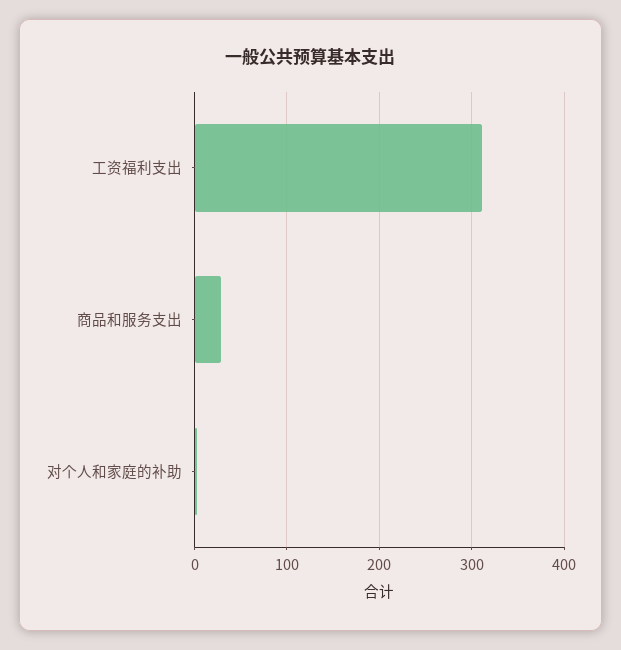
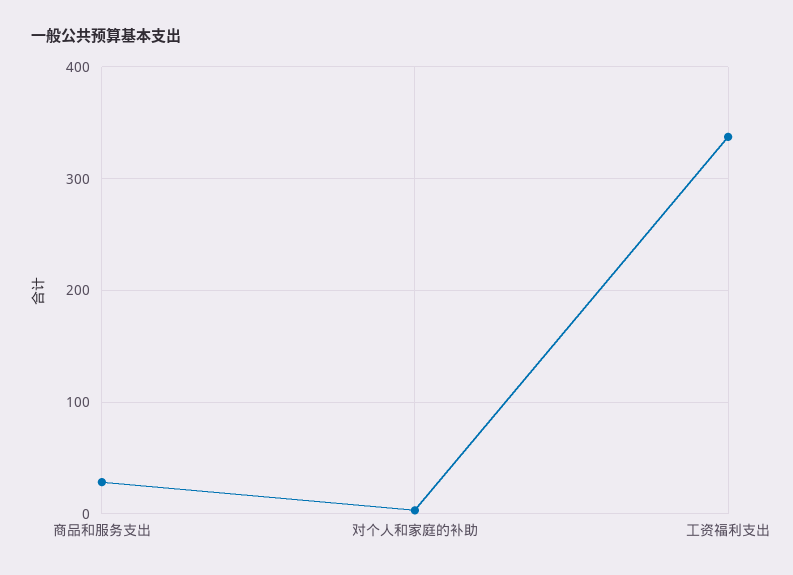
  {
-   "工资福利支出": 310,
+   "工资福利支出": 340,
    "商品和服务支出": 30,
    "对个人和家庭的补助": 0
  }

